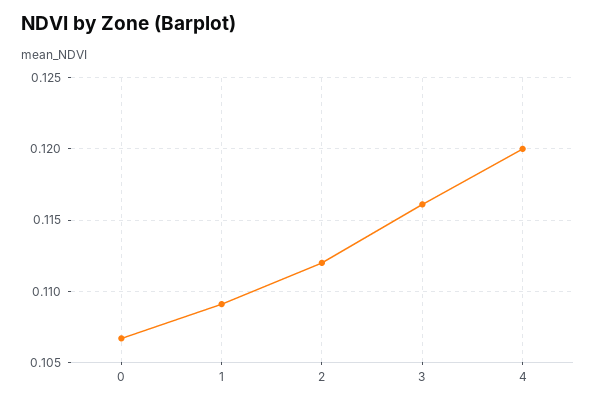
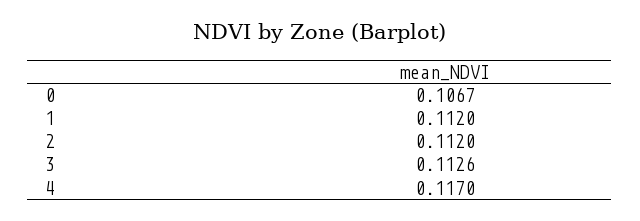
  {
    "0": 0.1067,
-   "1": 0.109,
+   "1": 0.112,
    "2": 0.112,
-   "3": 0.116,
+   "3": 0.1126,
-   "4": 0.12
+   "4": 0.117
  }

